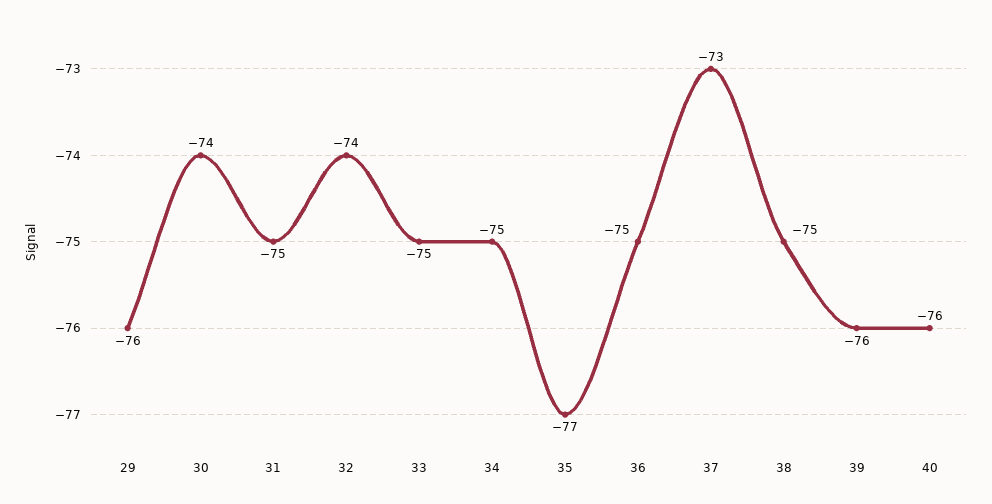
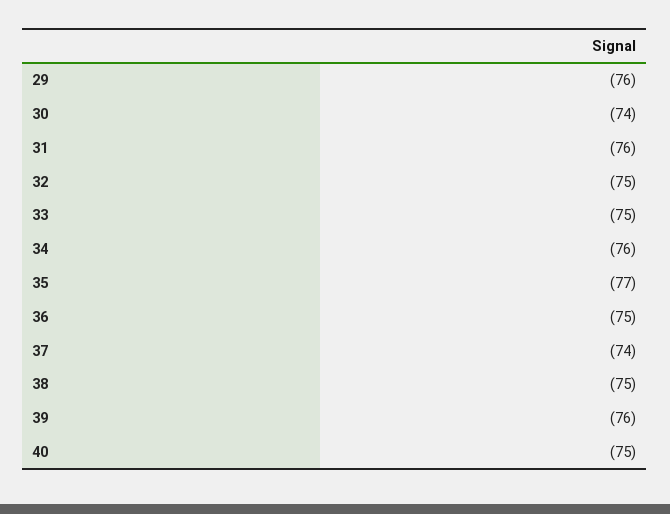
  {
    "29": -76,
    "30": -74,
-   "31": -75,
+   "31": -76,
-   "32": -74,
+   "32": -75,
    "33": -75,
-   "34": -75,
+   "34": -76,
    "35": -77,
    "36": -75,
-   "37": -73,
+   "37": -74,
    "38": -75,
    "39": -76,
-   "40": -76
+   "40": -75
  }

